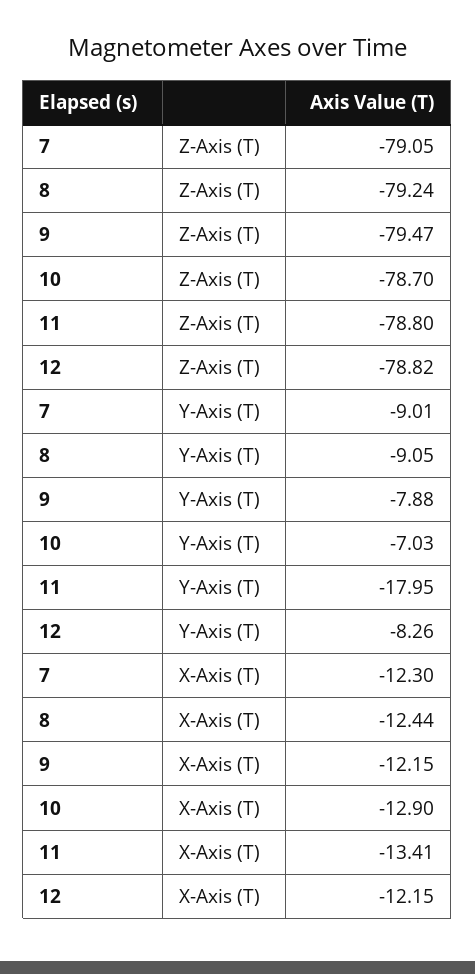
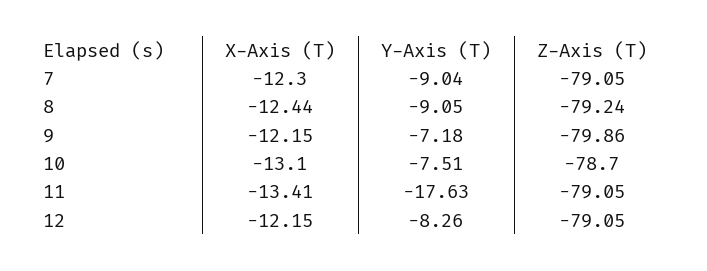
  {
    "7": {
      "Z-Axis (T)": -79.05,
-     "Y-Axis (T)": -9.01,
+     "Y-Axis (T)": -9.04,
      "X-Axis (T)": -12.3
    },
    "8": {
      "Z-Axis (T)": -79.24,
      "Y-Axis (T)": -9.05,
      "X-Axis (T)": -12.44
    },
    "9": {
-     "Z-Axis (T)": -79.47,
+     "Z-Axis (T)": -79.86,
-     "Y-Axis (T)": -7.88,
+     "Y-Axis (T)": -7.18,
      "X-Axis (T)": -12.15
    },
    "10": {
      "Z-Axis (T)": -78.7,
-     "Y-Axis (T)": -7.03,
+     "Y-Axis (T)": -7.51,
-     "X-Axis (T)": -12.9
+     "X-Axis (T)": -13.1
    },
    "11": {
-     "Z-Axis (T)": -78.8,
+     "Z-Axis (T)": -79.05,
-     "Y-Axis (T)": -17.95,
+     "Y-Axis (T)": -17.63,
      "X-Axis (T)": -13.41
    },
    "12": {
-     "Z-Axis (T)": -78.82,
+     "Z-Axis (T)": -79.05,
      "Y-Axis (T)": -8.26,
      "X-Axis (T)": -12.15
    }
  }

